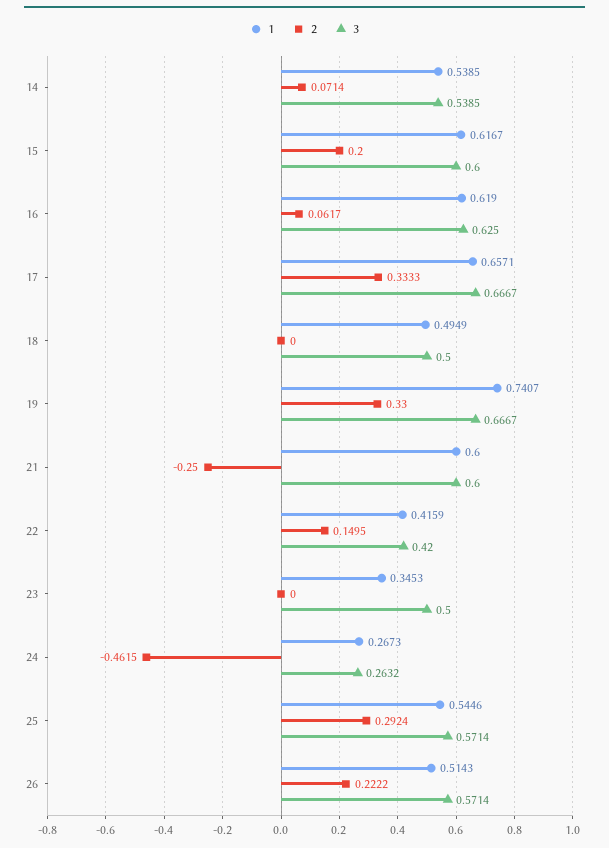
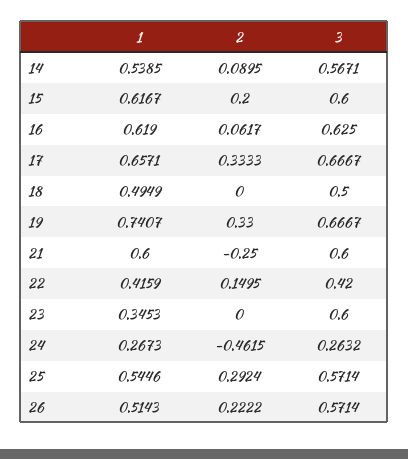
  {
    "1": {
      "14": 0.5385,
      "15": 0.6167,
      "16": 0.619,
      "17": 0.6571,
      "18": 0.4949,
      "19": 0.7407,
      "21": 0.6,
      "22": 0.4159,
      "23": 0.3453,
      "24": 0.2673,
      "25": 0.5446,
      "26": 0.5143
    },
    "2": {
-     "14": 0.0714,
+     "14": 0.0895,
      "15": 0.2,
      "16": 0.0617,
      "17": 0.3333,
      "18": 0,
      "19": 0.33,
      "21": -0.25,
      "22": 0.1495,
      "23": 0,
      "24": -0.4615,
      "25": 0.2924,
      "26": 0.2222
    },
    "3": {
-     "14": 0.5385,
+     "14": 0.5671,
      "15": 0.6,
      "16": 0.625,
      "17": 0.6667,
      "18": 0.5,
      "19": 0.6667,
      "21": 0.6,
      "22": 0.42,
-     "23": 0.5,
+     "23": 0.6,
      "24": 0.2632,
      "25": 0.5714,
      "26": 0.5714
    }
  }

